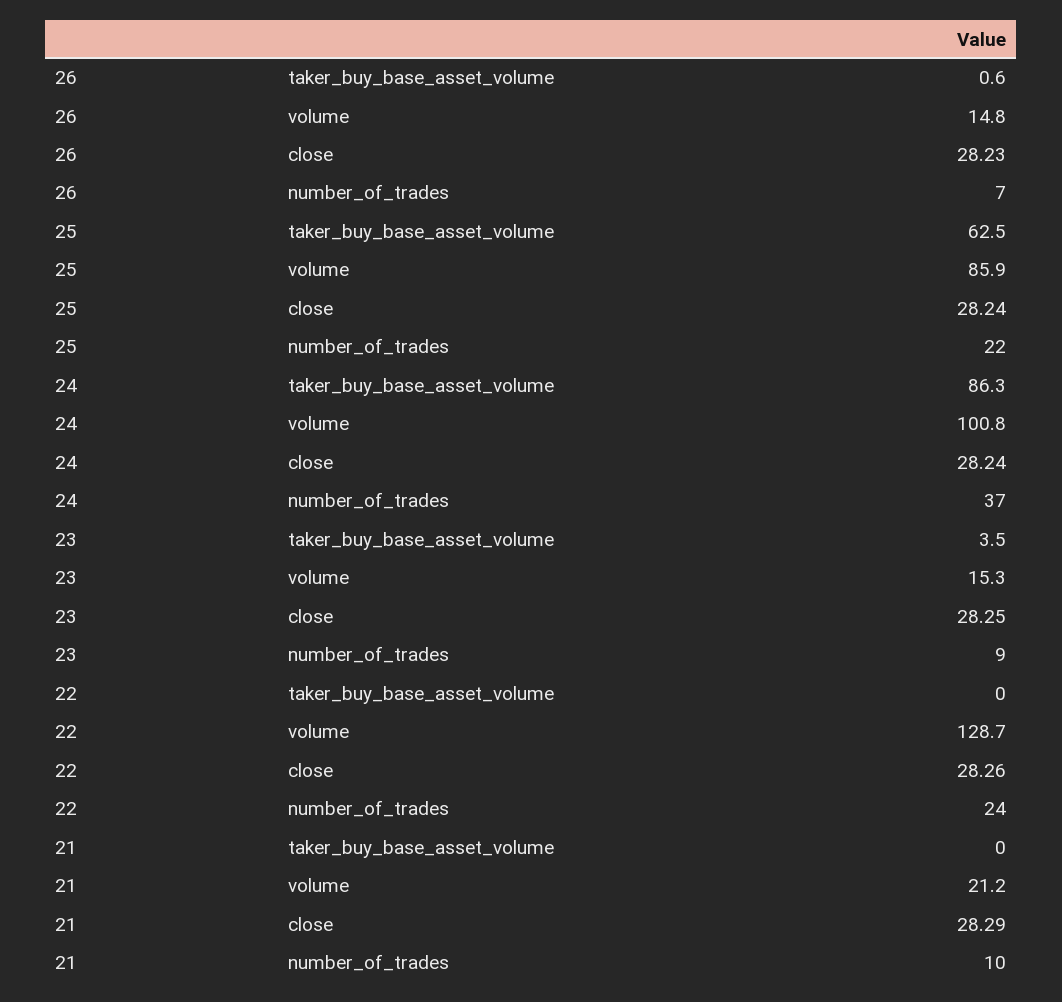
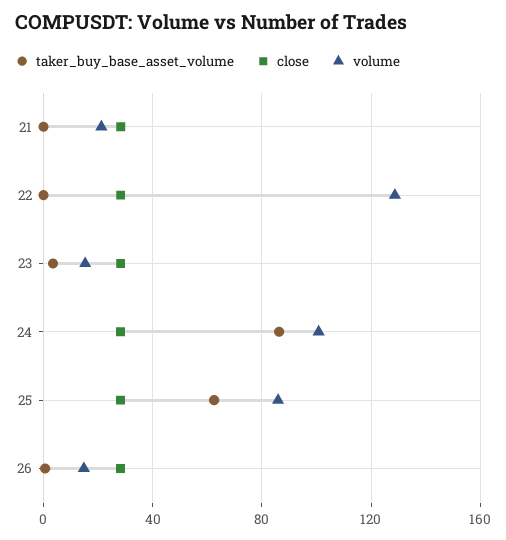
  {
    "taker_buy_base_asset_volume": {
      "26": 0.6,
      "25": 62.5,
      "24": 86.3,
      "23": 3.5,
      "22": 0,
      "21": 0
    },
    "volume": {
      "26": 14.8,
      "25": 85.9,
      "24": 100.8,
      "23": 15.3,
      "22": 128.7,
      "21": 21.2
    },
    "close": {
      "26": 28.23,
      "25": 28.24,
      "24": 28.24,
      "23": 28.25,
      "22": 28.26,
      "21": 28.29
-   },
+   }
-   "number_of_trades": {
-     "26": 7,
-     "25": 22,
-     "24": 37,
-     "23": 9,
-     "22": 24,
-     "21": 10
-   }
  }

